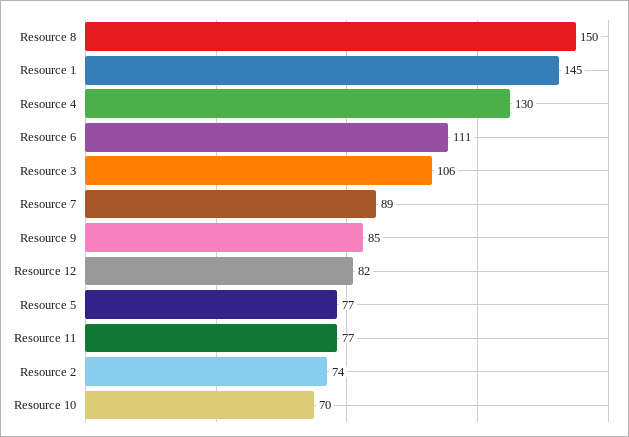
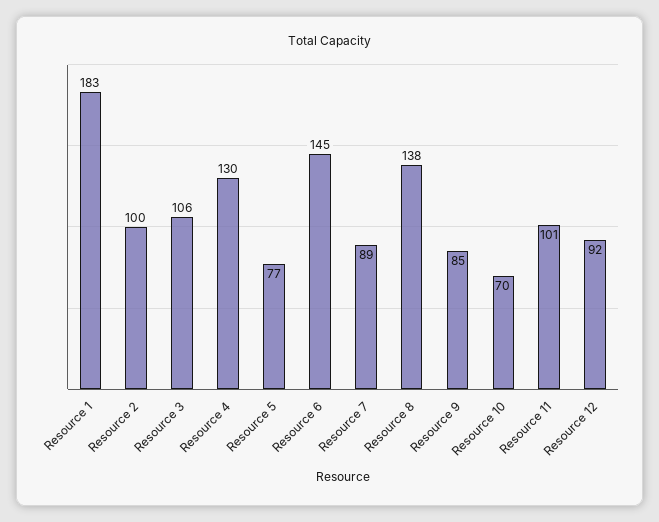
  {
-   "Resource 8": 150,
+   "Resource 8": 138,
-   "Resource 1": 145,
+   "Resource 1": 183,
    "Resource 4": 130,
-   "Resource 6": 111,
+   "Resource 6": 145,
    "Resource 3": 106,
    "Resource 7": 89,
    "Resource 9": 85,
-   "Resource 12": 82,
+   "Resource 12": 92,
    "Resource 5": 77,
-   "Resource 11": 77,
+   "Resource 11": 101,
-   "Resource 2": 74,
+   "Resource 2": 100,
    "Resource 10": 70
  }

